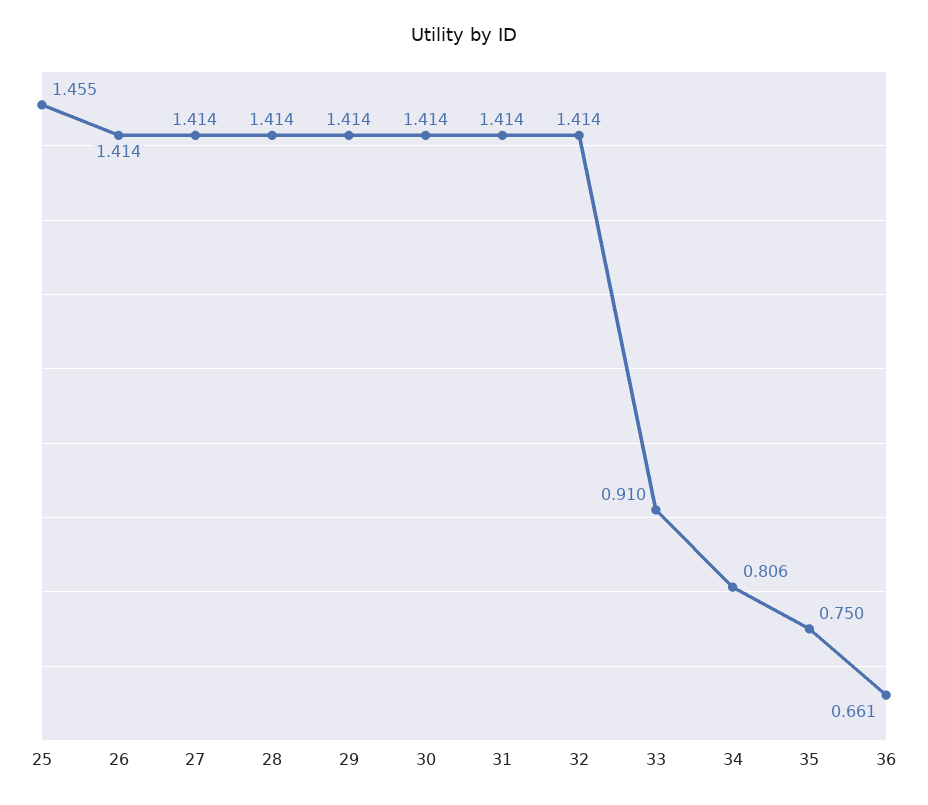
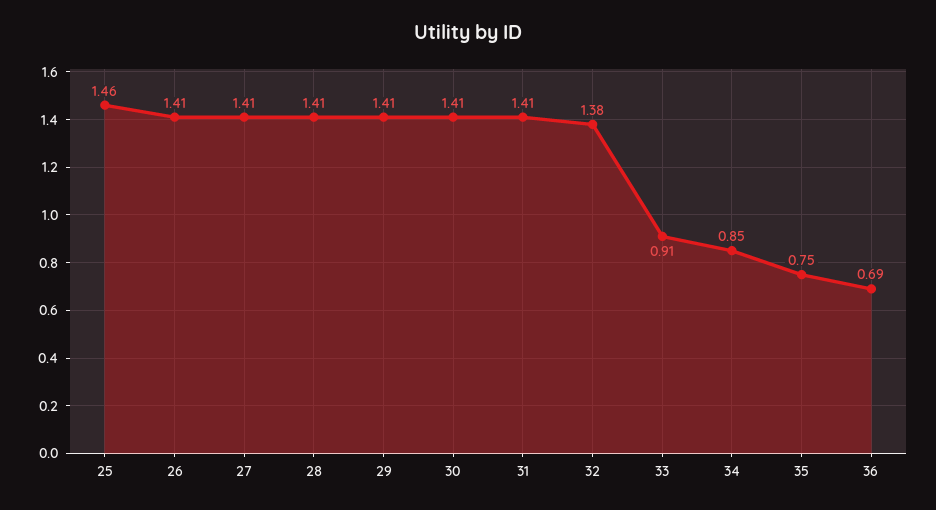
  {
    "25": 1.455,
    "26": 1.414,
    "27": 1.414,
    "28": 1.414,
    "29": 1.414,
    "30": 1.414,
    "31": 1.414,
-   "32": 1.414,
+   "32": 1.38,
    "33": 0.91,
-   "34": 0.806,
+   "34": 0.85,
    "35": 0.75,
-   "36": 0.661
+   "36": 0.69
  }

